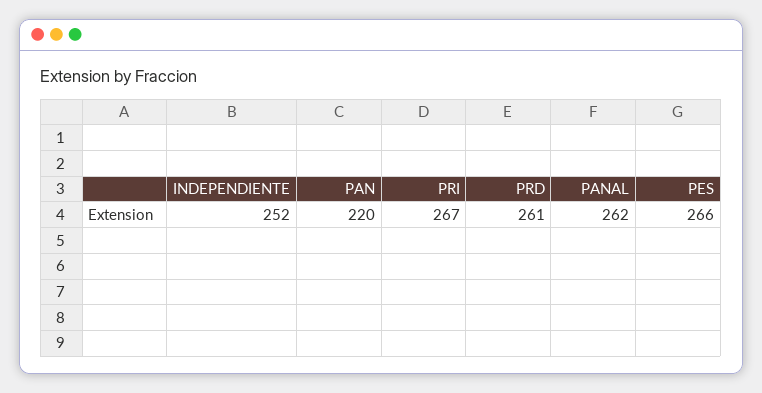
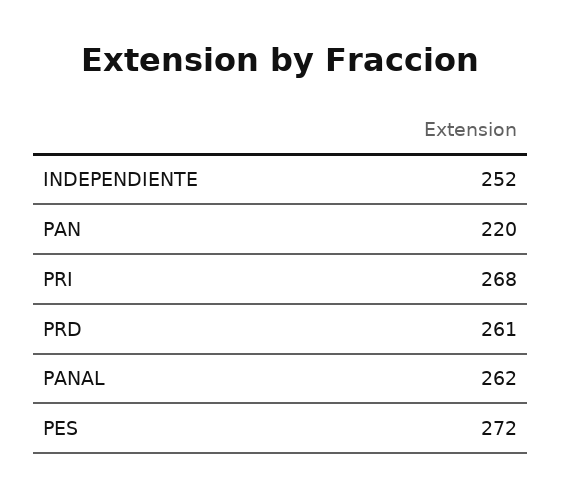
  {
    "INDEPENDIENTE": 252,
    "PAN": 220,
-   "PRI": 267,
+   "PRI": 268,
    "PRD": 261,
    "PANAL": 262,
-   "PES": 266
+   "PES": 272
  }

